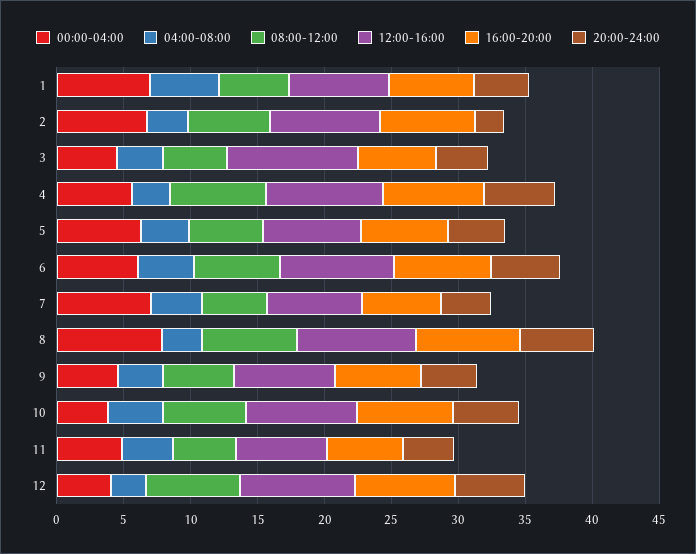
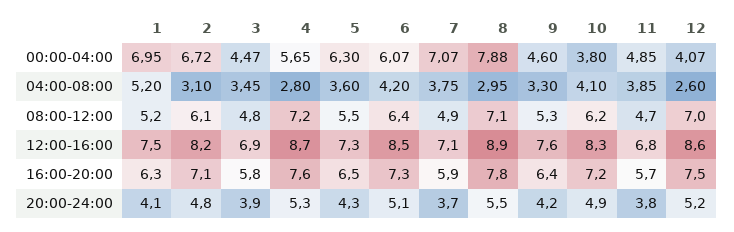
  {
    "00:00-04:00": {
      "1": 6.95,
      "2": 6.72,
      "3": 4.47,
      "4": 5.65,
      "5": 6.3,
      "6": 6.07,
      "7": 7.07,
      "8": 7.88,
      "9": 4.6,
      "10": 3.8,
      "11": 4.85,
      "12": 4.07
    },
    "04:00-08:00": {
      "1": 5.2,
      "2": 3.1,
      "3": 3.45,
      "4": 2.8,
      "5": 3.6,
      "6": 4.2,
      "7": 3.75,
      "8": 2.95,
      "9": 3.3,
      "10": 4.1,
      "11": 3.85,
      "12": 2.6
    },
    "08:00-12:00": {
      "1": 5.2,
      "2": 6.1,
      "3": 4.8,
      "4": 7.2,
      "5": 5.5,
      "6": 6.4,
      "7": 4.9,
      "8": 7.1,
      "9": 5.3,
      "10": 6.2,
      "11": 4.7,
      "12": 7
    },
    "12:00-16:00": {
      "1": 7.5,
      "2": 8.2,
-     "3": 10,
+     "3": 6.9,
      "4": 8.7,
      "5": 7.3,
      "6": 8.5,
      "7": 7.1,
      "8": 8.9,
      "9": 7.6,
      "10": 8.3,
      "11": 6.8,
      "12": 8.6
    },
    "16:00-20:00": {
      "1": 6.3,
      "2": 7.1,
      "3": 5.8,
      "4": 7.6,
      "5": 6.5,
      "6": 7.3,
      "7": 5.9,
      "8": 7.8,
      "9": 6.4,
      "10": 7.2,
      "11": 5.7,
      "12": 7.5
    },
    "20:00-24:00": {
      "1": 4.1,
-     "2": 2,
+     "2": 4.8,
      "3": 3.9,
      "4": 5.3,
      "5": 4.3,
      "6": 5.1,
      "7": 3.7,
      "8": 5.5,
      "9": 4.2,
      "10": 4.9,
      "11": 3.8,
      "12": 5.2
    }
  }

